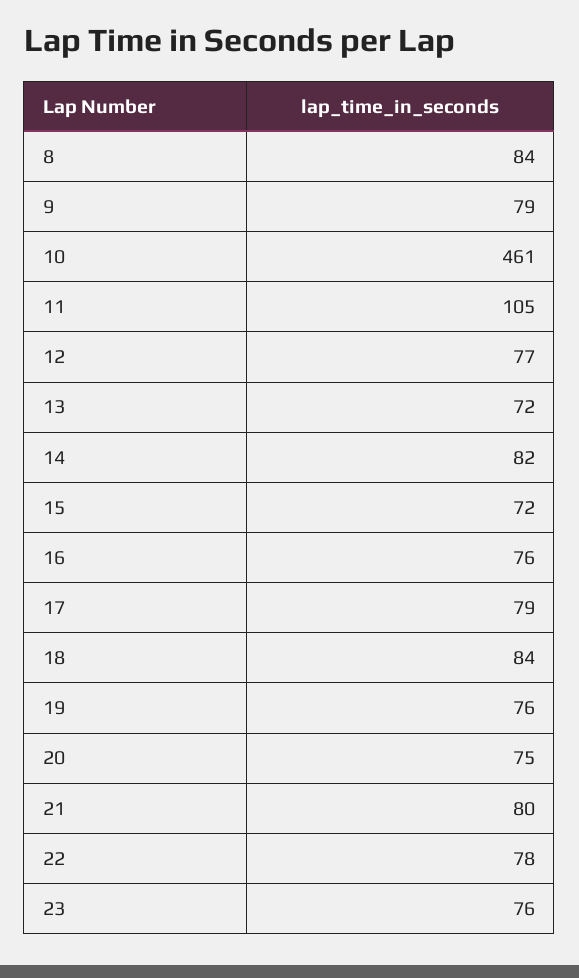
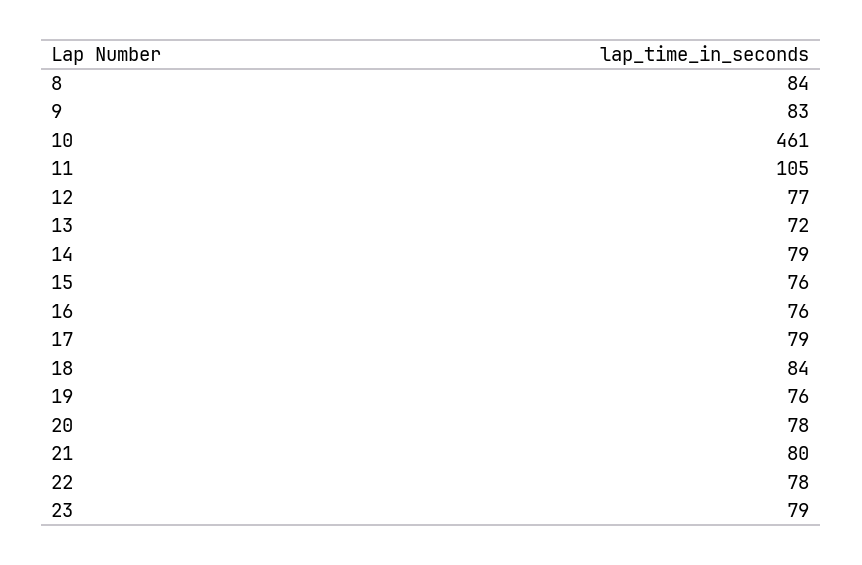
  {
    "8": 84,
-   "9": 79,
+   "9": 83,
    "10": 461,
    "11": 105,
    "12": 77,
    "13": 72,
-   "14": 82,
+   "14": 79,
-   "15": 72,
+   "15": 76,
    "16": 76,
    "17": 79,
    "18": 84,
    "19": 76,
-   "20": 75,
+   "20": 78,
    "21": 80,
    "22": 78,
-   "23": 76
+   "23": 79
  }

